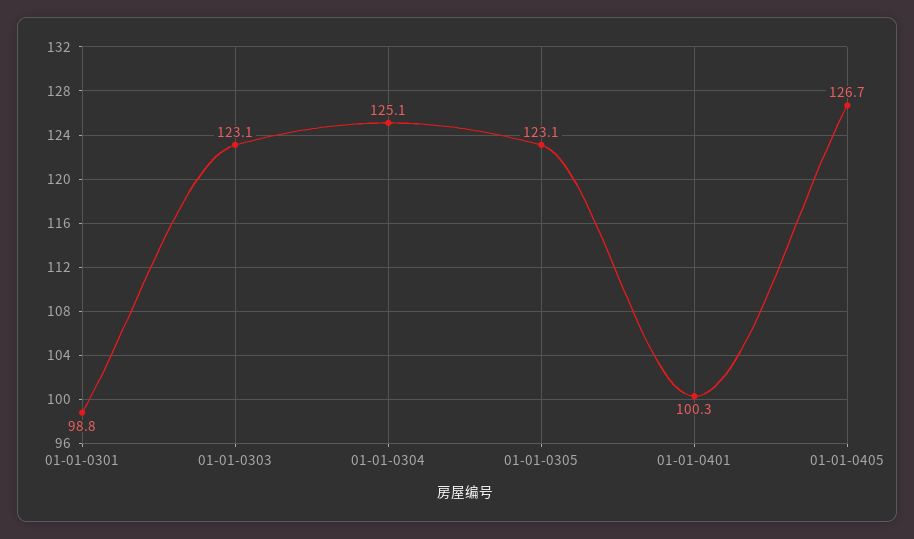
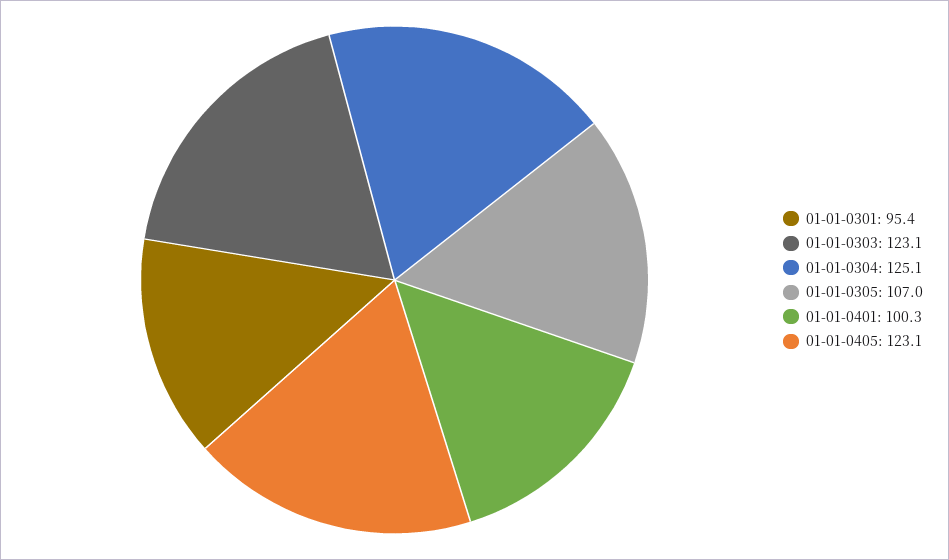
  {
-   "01-01-0301": 98.8,
+   "01-01-0301": 95.4,
    "01-01-0303": 123.1,
    "01-01-0304": 125.1,
-   "01-01-0305": 123.1,
+   "01-01-0305": 107,
    "01-01-0401": 100.3,
-   "01-01-0405": 126.7
+   "01-01-0405": 123.1
  }

